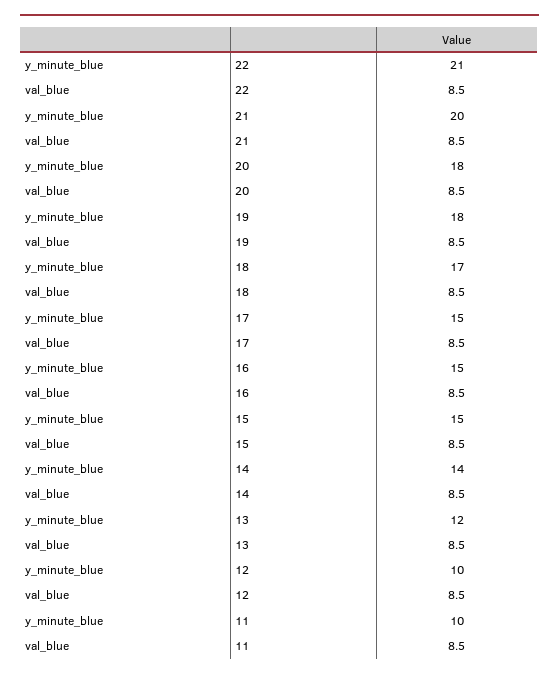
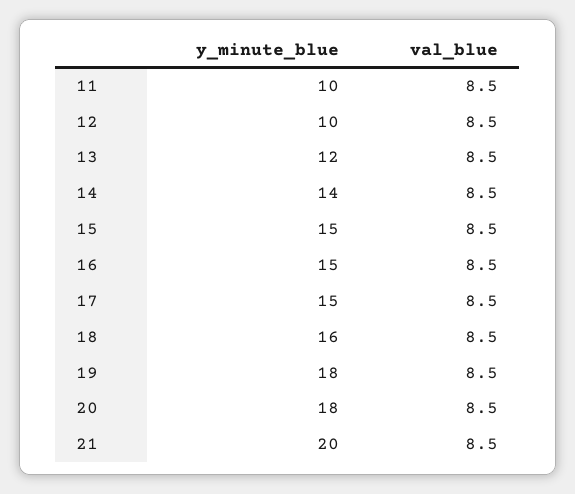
  {
    "y_minute_blue": {
-     "22": 21,
      "21": 20,
      "20": 18,
      "19": 18,
-     "18": 17,
+     "18": 16,
      "17": 15,
      "16": 15,
      "15": 15,
      "14": 14,
      "13": 12,
      "12": 10,
      "11": 10
    },
    "val_blue": {
-     "22": 8.5,
      "21": 8.5,
      "20": 8.5,
      "19": 8.5,
      "18": 8.5,
      "17": 8.5,
      "16": 8.5,
      "15": 8.5,
      "14": 8.5,
      "13": 8.5,
      "12": 8.5,
      "11": 8.5
    }
  }

